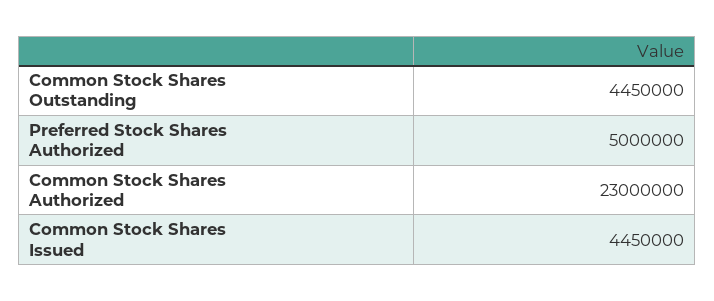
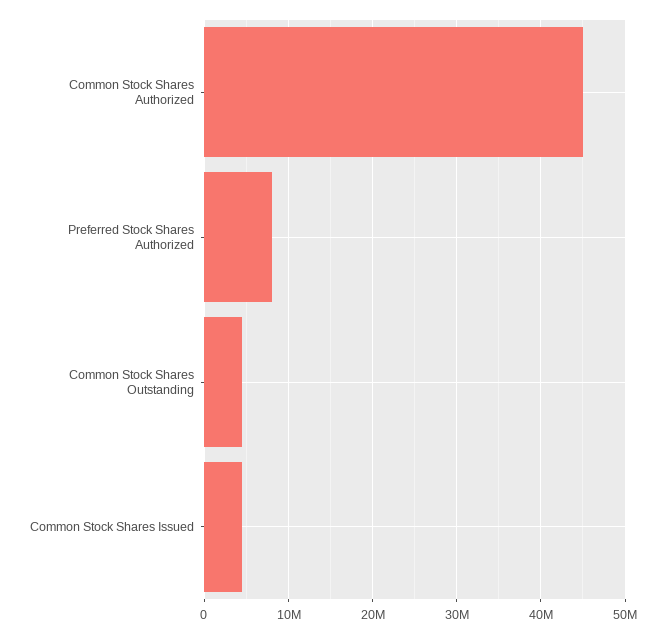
  {
    "Common Stock Shares Outstanding": 4450000,
-   "Preferred Stock Shares Authorized": 5000000,
+   "Preferred Stock Shares Authorized": 8000000,
-   "Common Stock Shares Authorized": 23000000,
+   "Common Stock Shares Authorized": 45000000,
    "Common Stock Shares Issued": 4450000
  }

